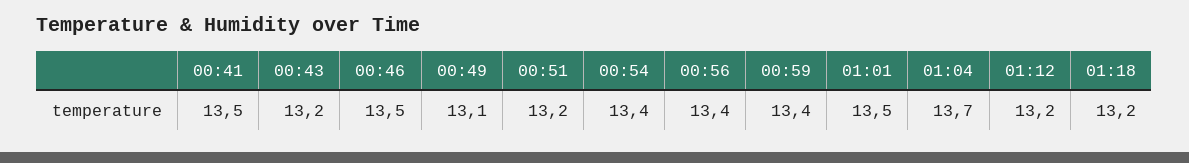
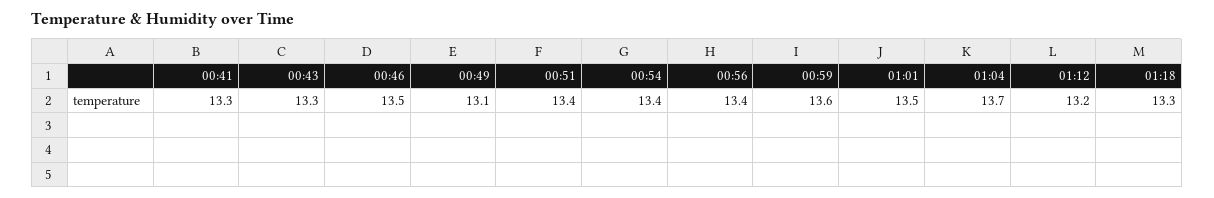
  {
-   "00:41": 13.5,
+   "00:41": 13.3,
-   "00:43": 13.2,
+   "00:43": 13.3,
    "00:46": 13.5,
    "00:49": 13.1,
-   "00:51": 13.2,
+   "00:51": 13.4,
    "00:54": 13.4,
    "00:56": 13.4,
-   "00:59": 13.4,
+   "00:59": 13.6,
    "01:01": 13.5,
    "01:04": 13.7,
    "01:12": 13.2,
-   "01:18": 13.2
+   "01:18": 13.3
  }

